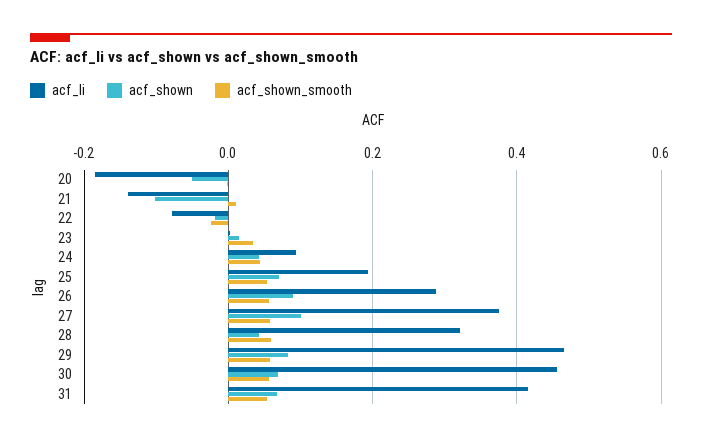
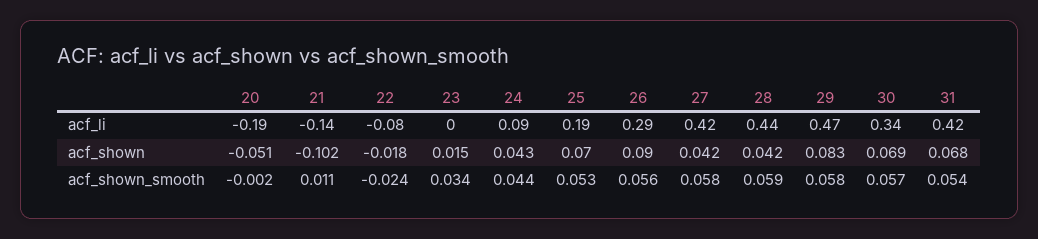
  {
    "acf_li": {
      "20": -0.19,
      "21": -0.14,
      "22": -0.08,
      "23": 0,
      "24": 0.09,
      "25": 0.19,
      "26": 0.29,
-     "27": 0.38,
+     "27": 0.42,
-     "28": 0.32,
+     "28": 0.44,
      "29": 0.47,
-     "30": 0.46,
+     "30": 0.34,
      "31": 0.42
    },
    "acf_shown": {
      "20": -0.051,
      "21": -0.102,
      "22": -0.018,
      "23": 0.015,
      "24": 0.043,
      "25": 0.07,
      "26": 0.09,
-     "27": 0.1,
+     "27": 0.042,
      "28": 0.042,
      "29": 0.083,
      "30": 0.069,
      "31": 0.068
    },
    "acf_shown_smooth": {
      "20": -0.002,
      "21": 0.011,
      "22": -0.024,
      "23": 0.034,
      "24": 0.044,
      "25": 0.053,
      "26": 0.056,
      "27": 0.058,
      "28": 0.059,
      "29": 0.058,
      "30": 0.057,
      "31": 0.054
    }
  }

